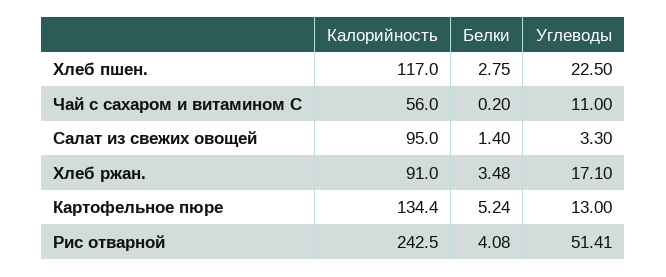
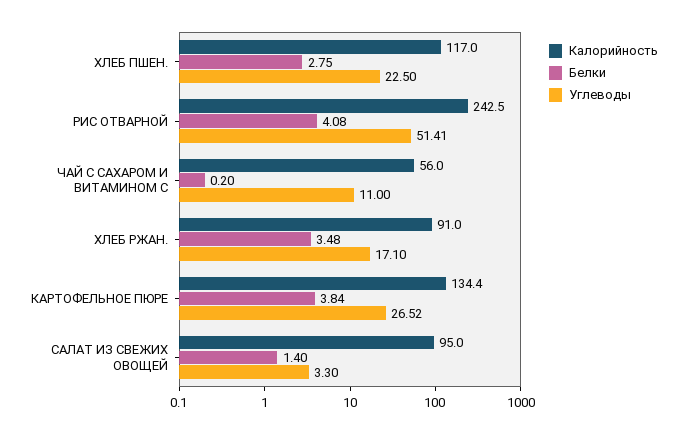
  {
    "Калорийность": {
      "Хлеб пшен.": 117,
      "Чай с сахаром и витамином С": 56,
      "Салат из свежих овощей": 95,
      "Хлеб ржан.": 91,
      "Картофельное пюре": 134.4,
      "Рис отварной": 242.5
    },
    "Белки": {
      "Хлеб пшен.": 2.75,
      "Чай с сахаром и витамином С": 0.2,
      "Салат из свежих овощей": 1.4,
      "Хлеб ржан.": 3.48,
-     "Картофельное пюре": 5.24,
+     "Картофельное пюре": 3.84,
      "Рис отварной": 4.08
    },
    "Углеводы": {
      "Хлеб пшен.": 22.5,
      "Чай с сахаром и витамином С": 11,
      "Салат из свежих овощей": 3.3,
      "Хлеб ржан.": 17.1,
-     "Картофельное пюре": 13,
+     "Картофельное пюре": 26.52,
      "Рис отварной": 51.41
    }
  }

